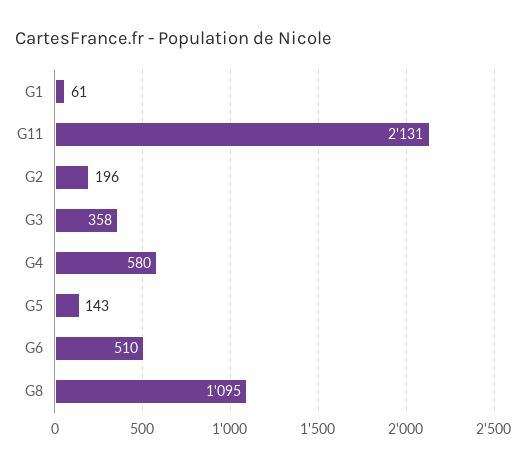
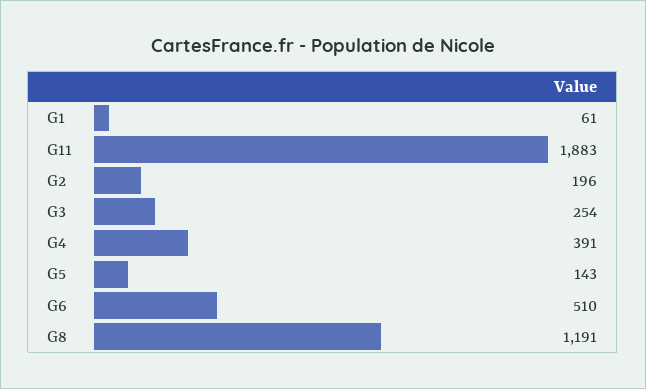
  {
    "G1": 61,
-   "G11": 2131,
+   "G11": 1883,
    "G2": 196,
-   "G3": 358,
+   "G3": 254,
-   "G4": 580,
+   "G4": 391,
    "G5": 143,
    "G6": 510,
-   "G8": 1095
+   "G8": 1191
  }

